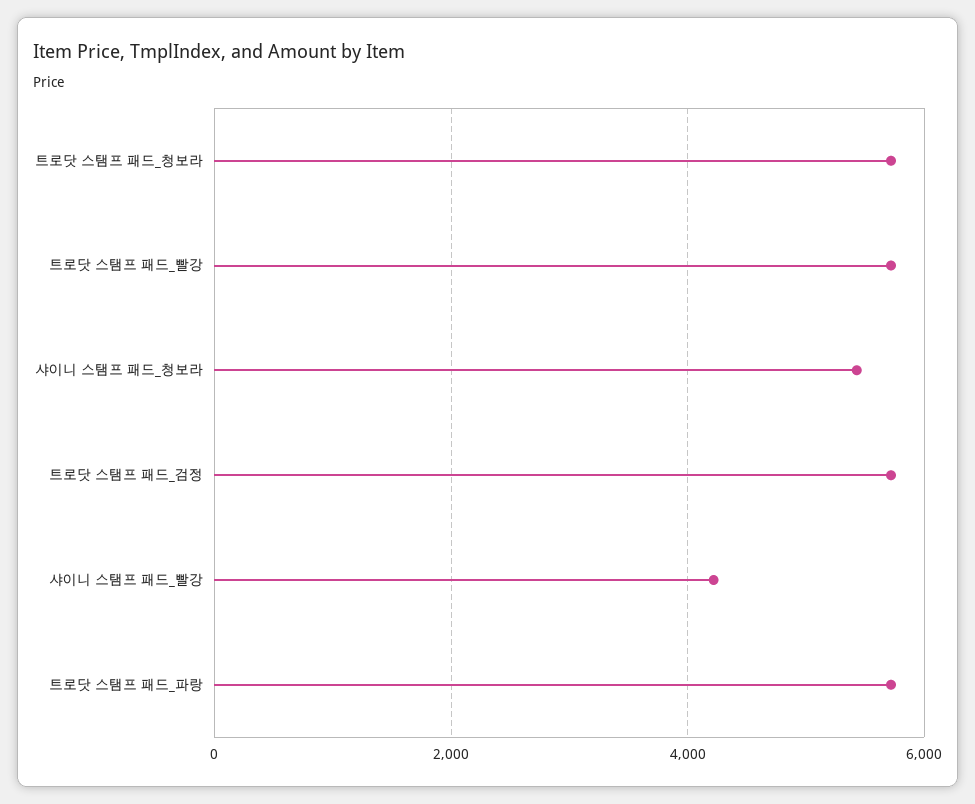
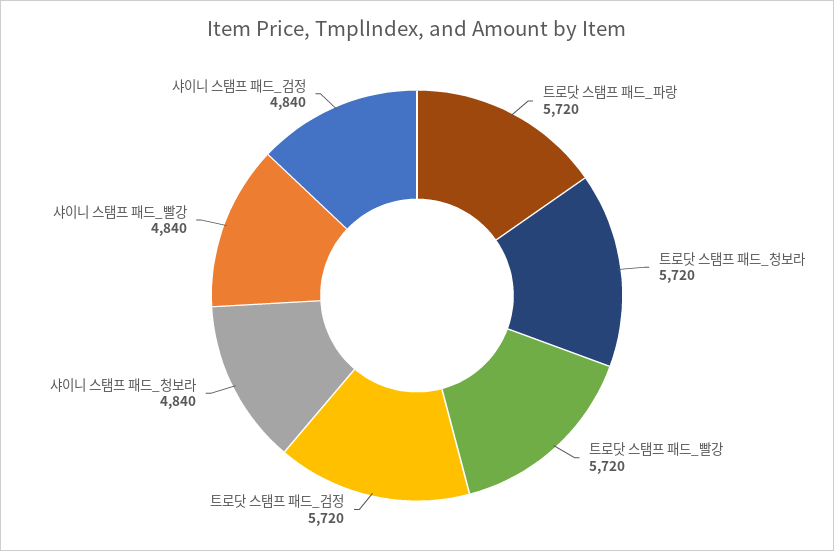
  {
    "트로닷 스탬프 패드_청보라": 5720,
    "트로닷 스탬프 패드_빨강": 5720,
-   "샤이니 스탬프 패드_청보라": 5400,
+   "샤이니 스탬프 패드_청보라": 4840,
    "트로닷 스탬프 패드_검정": 5720,
-   "샤이니 스탬프 패드_빨강": 4200,
+   "샤이니 스탬프 패드_빨강": 4840,
-   "트로닷 스탬프 패드_파랑": 5720
+   "트로닷 스탬프 패드_파랑": 5720,
+   "샤이니 스탬프 패드_검정": 4840
  }

